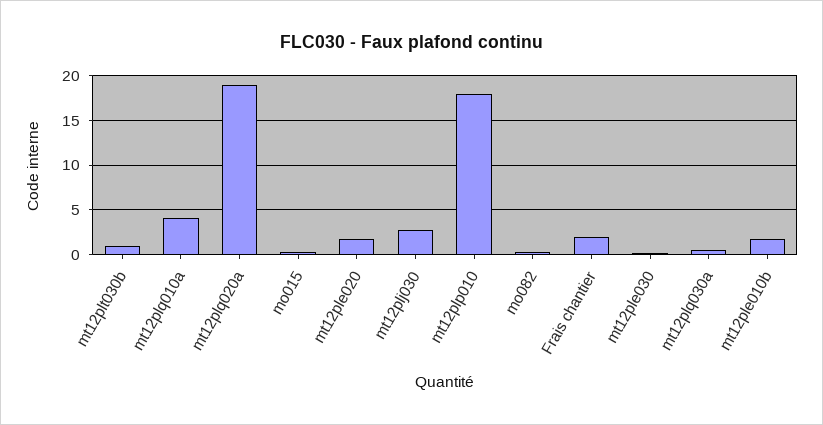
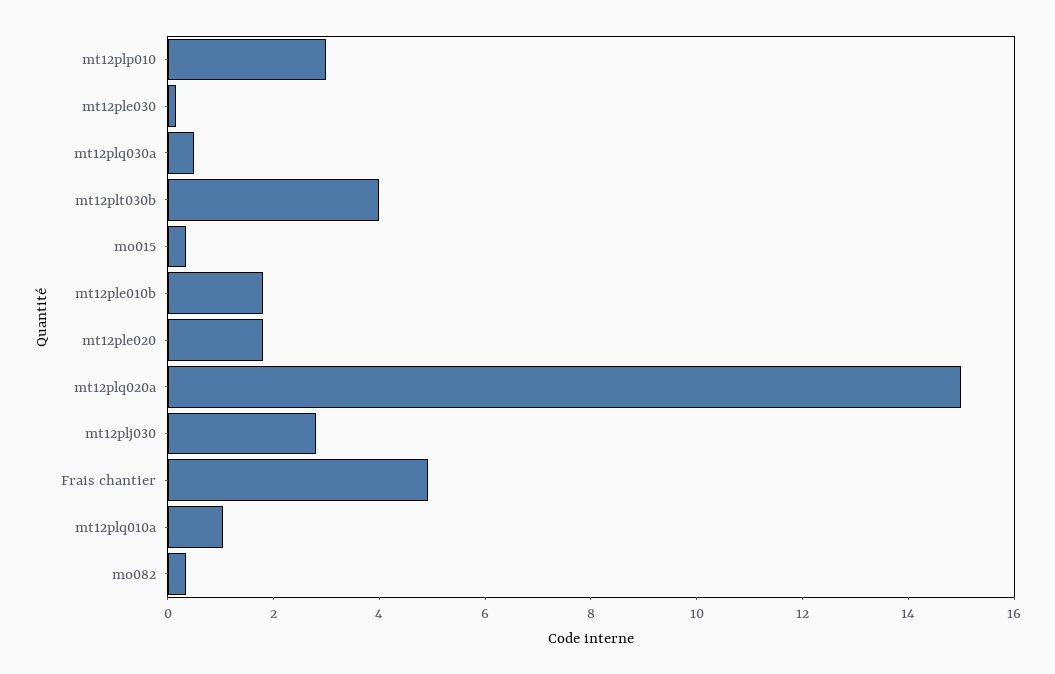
  {
-   "mt12plt030b": 1,
+   "mt12plt030b": 4,
-   "mt12plq010a": 4,
+   "mt12plq010a": 1,
-   "mt12plq020a": 19,
+   "mt12plq020a": 15,
    "mo015": 0.5,
    "mt12ple020": 2,
    "mt12plj030": 3,
-   "mt12plp010": 18,
+   "mt12plp010": 3,
    "mo082": 0.5,
-   "Frais chantier": 2,
+   "Frais chantier": 5,
    "mt12ple030": 0,
    "mt12plq030a": 0.5,
    "mt12ple010b": 2
  }

